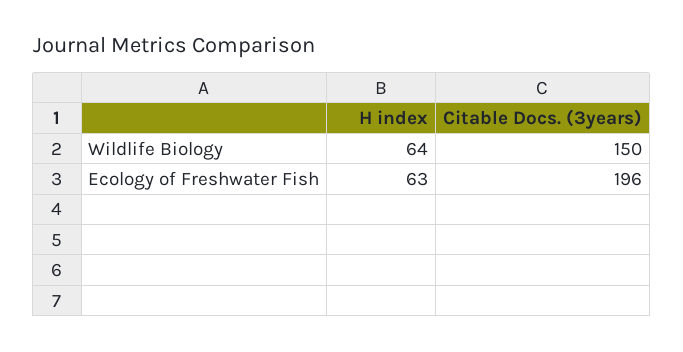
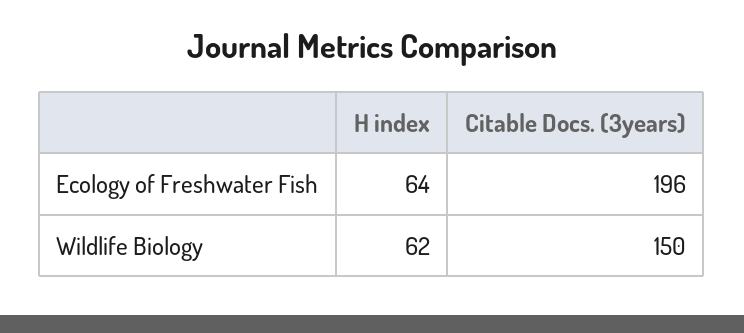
  {
    "H index": {
-     "Wildlife Biology": 64,
+     "Wildlife Biology": 62,
-     "Ecology of Freshwater Fish": 63
+     "Ecology of Freshwater Fish": 64
    },
    "Citable Docs. (3years)": {
      "Wildlife Biology": 150,
      "Ecology of Freshwater Fish": 196
    }
  }

